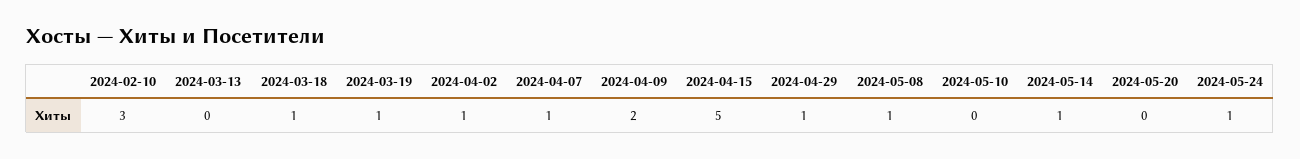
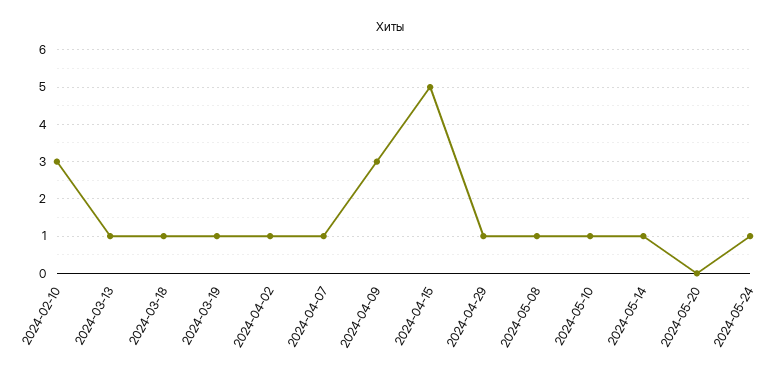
  {
    "2024-02-10": 3,
-   "2024-03-13": 0,
+   "2024-03-13": 1,
    "2024-03-18": 1,
    "2024-03-19": 1,
    "2024-04-02": 1,
    "2024-04-07": 1,
-   "2024-04-09": 2,
+   "2024-04-09": 3,
    "2024-04-15": 5,
    "2024-04-29": 1,
    "2024-05-08": 1,
-   "2024-05-10": 0,
+   "2024-05-10": 1,
    "2024-05-14": 1,
    "2024-05-20": 0,
    "2024-05-24": 1
  }

